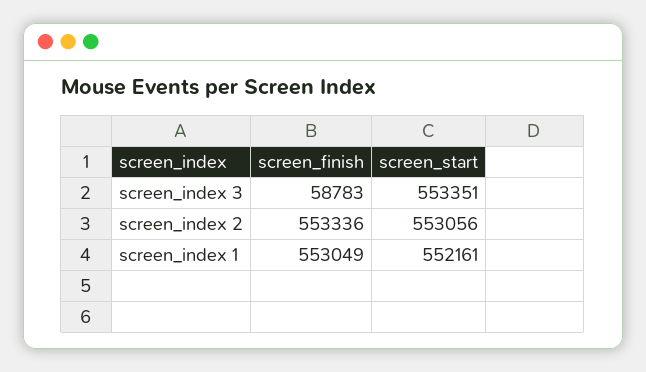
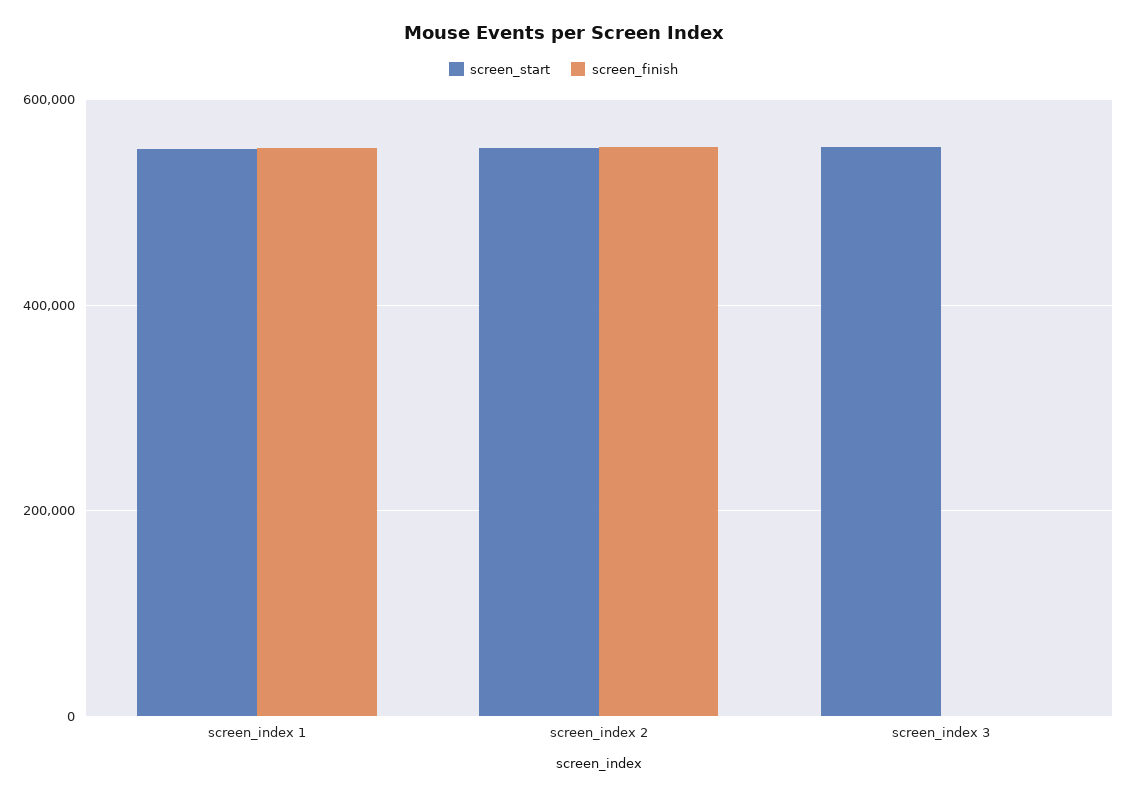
  {
    "screen_finish": {
-     "screen_index 3": 58783,
+     "screen_index 3": 0,
      "screen_index 2": 553336,
      "screen_index 1": 553049
    },
    "screen_start": {
      "screen_index 3": 553351,
      "screen_index 2": 553056,
      "screen_index 1": 552161
    }
  }

